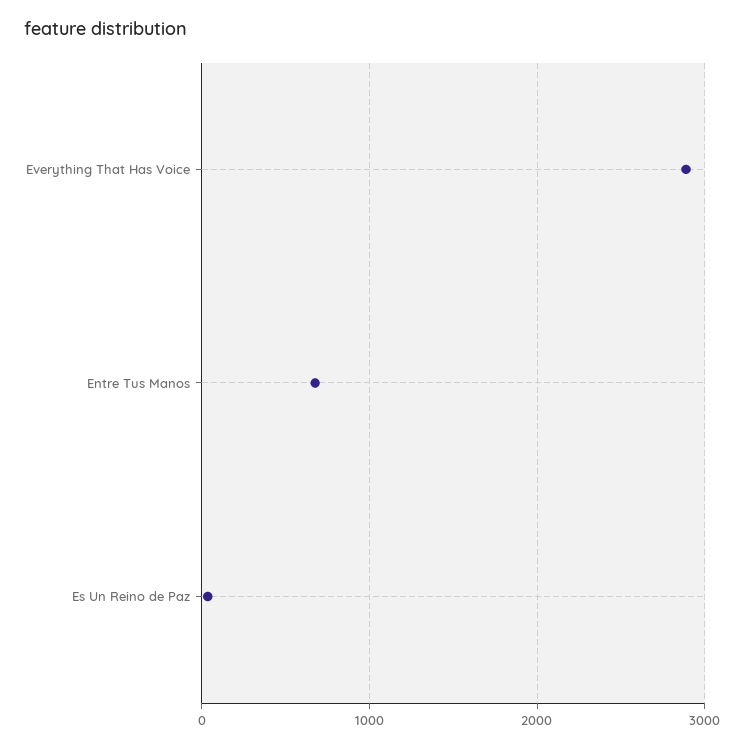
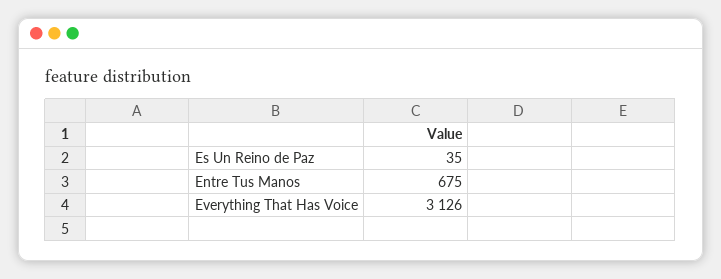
  {
-   "Everything That Has Voice": 2900,
+   "Everything That Has Voice": 3126,
    "Entre Tus Manos": 675,
    "Es Un Reino de Paz": 35
  }

